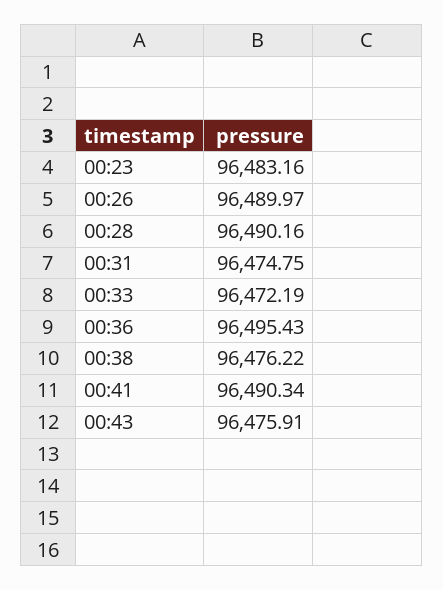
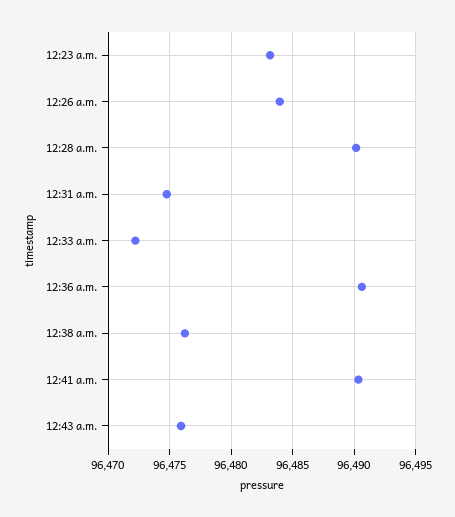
  {
    "00:23": 96483.16,
-   "00:26": 96489.97,
+   "00:26": 96484,
    "00:28": 96490.16,
    "00:31": 96474.75,
    "00:33": 96472.19,
-   "00:36": 96495.43,
+   "00:36": 96490.5,
    "00:38": 96476.22,
    "00:41": 96490.34,
    "00:43": 96475.91
  }

